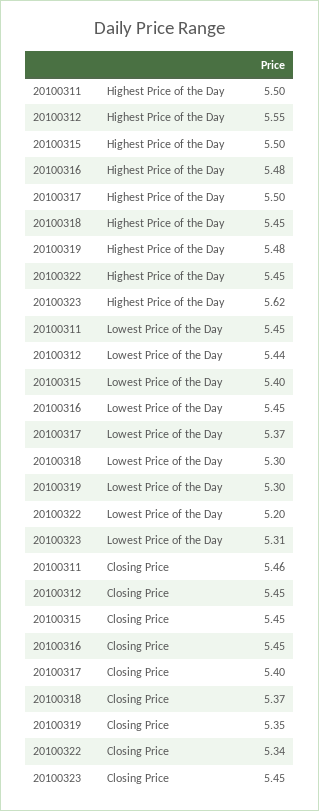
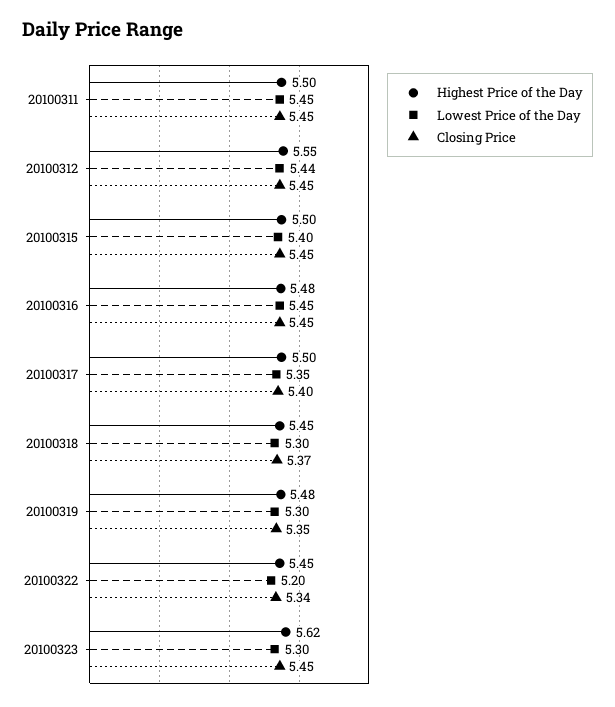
  {
    "Highest Price of the Day": {
      "20100311": 5.5,
      "20100312": 5.55,
      "20100315": 5.5,
      "20100316": 5.48,
      "20100317": 5.5,
      "20100318": 5.45,
      "20100319": 5.48,
      "20100322": 5.45,
      "20100323": 5.62
    },
    "Lowest Price of the Day": {
      "20100311": 5.45,
      "20100312": 5.44,
      "20100315": 5.4,
      "20100316": 5.45,
-     "20100317": 5.37,
+     "20100317": 5.35,
      "20100318": 5.3,
      "20100319": 5.3,
      "20100322": 5.2,
-     "20100323": 5.31
+     "20100323": 5.3
    },
    "Closing Price": {
-     "20100311": 5.46,
+     "20100311": 5.45,
      "20100312": 5.45,
      "20100315": 5.45,
      "20100316": 5.45,
      "20100317": 5.4,
      "20100318": 5.37,
      "20100319": 5.35,
      "20100322": 5.34,
      "20100323": 5.45
    }
  }

